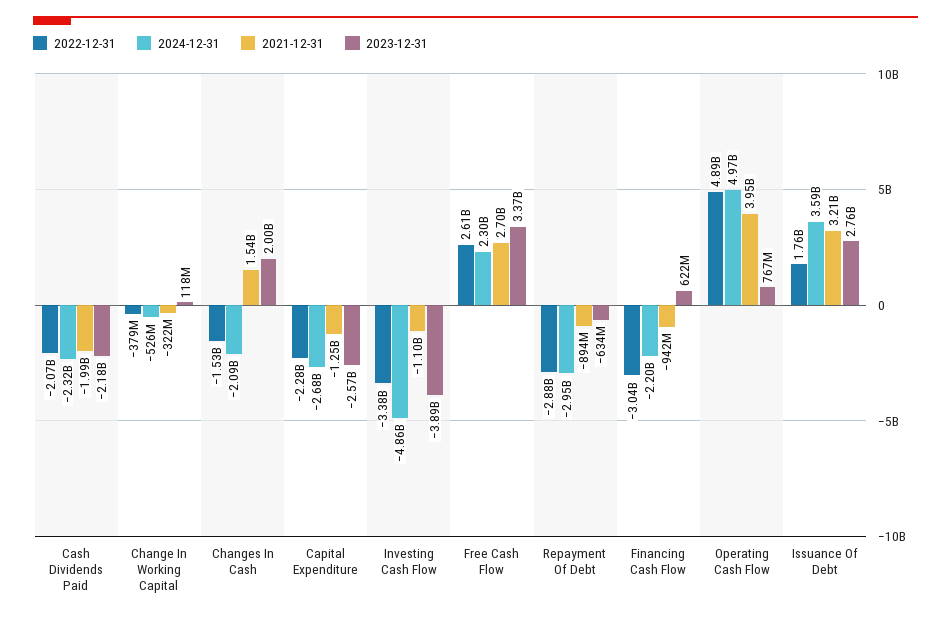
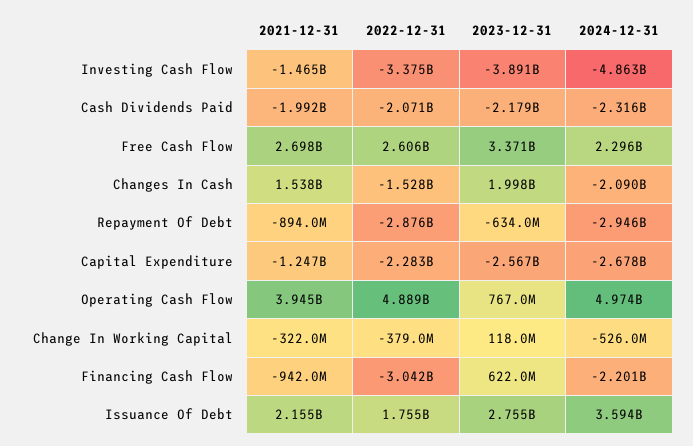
  {
    "2022-12-31": {
      "Cash Dividends Paid": -2071000000,
      "Change In Working Capital": -379000000,
      "Changes In Cash": -1528000000,
      "Capital Expenditure": -2283000000,
      "Investing Cash Flow": -3375000000,
      "Free Cash Flow": 2606000000,
      "Repayment Of Debt": -2876000000,
      "Financing Cash Flow": -3042000000,
      "Operating Cash Flow": 4889000000,
      "Issuance Of Debt": 1755000000
    },
    "2024-12-31": {
      "Cash Dividends Paid": -2316000000,
      "Change In Working Capital": -526000000,
      "Changes In Cash": -2090000000,
      "Capital Expenditure": -2678000000,
      "Investing Cash Flow": -4863000000,
      "Free Cash Flow": 2296000000,
      "Repayment Of Debt": -2946000000,
      "Financing Cash Flow": -2201000000,
      "Operating Cash Flow": 4974000000,
      "Issuance Of Debt": 3594000000
    },
    "2021-12-31": {
      "Cash Dividends Paid": -1992000000,
      "Change In Working Capital": -322000000,
      "Changes In Cash": 1538000000,
      "Capital Expenditure": -1247000000,
-     "Investing Cash Flow": -1100000000,
+     "Investing Cash Flow": -1465000000,
      "Free Cash Flow": 2698000000,
      "Repayment Of Debt": -894000000,
      "Financing Cash Flow": -942000000,
      "Operating Cash Flow": 3945000000,
-     "Issuance Of Debt": 3210000000
+     "Issuance Of Debt": 2155000000
    },
    "2023-12-31": {
      "Cash Dividends Paid": -2179000000,
      "Change In Working Capital": 118000000,
      "Changes In Cash": 1998000000,
      "Capital Expenditure": -2567000000,
      "Investing Cash Flow": -3891000000,
      "Free Cash Flow": 3371000000,
      "Repayment Of Debt": -634000000,
      "Financing Cash Flow": 622000000,
      "Operating Cash Flow": 767000000,
      "Issuance Of Debt": 2755000000
    }
  }

